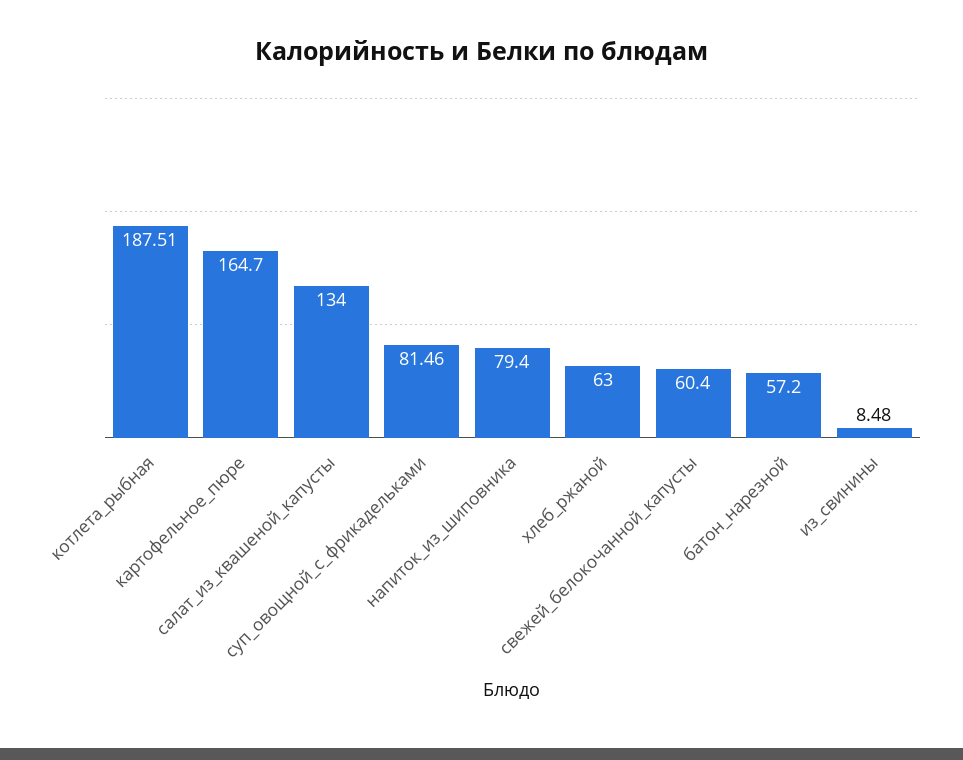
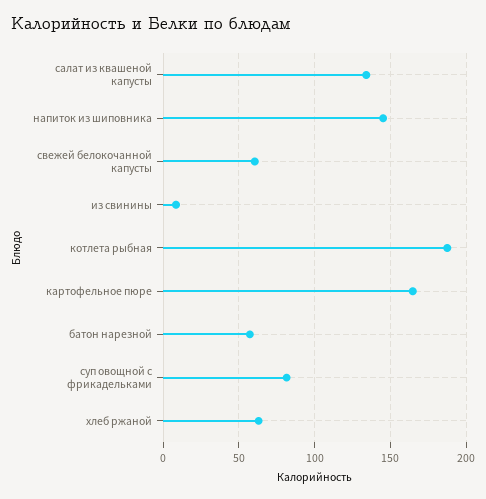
  {
    "котлета_рыбная": 187.51,
    "картофельное_пюре": 164.7,
    "салат_из_квашеной_капусты": 134,
    "суп_овощной_с_фрикадельками": 81.46,
-   "напиток_из_шиповника": 79.4,
+   "напиток_из_шиповника": 145,
    "хлеб_ржаной": 63,
    "свежей_белокочанной_капусты": 60.4,
    "батон_нарезной": 57.2,
    "из_свинины": 8.48
  }

